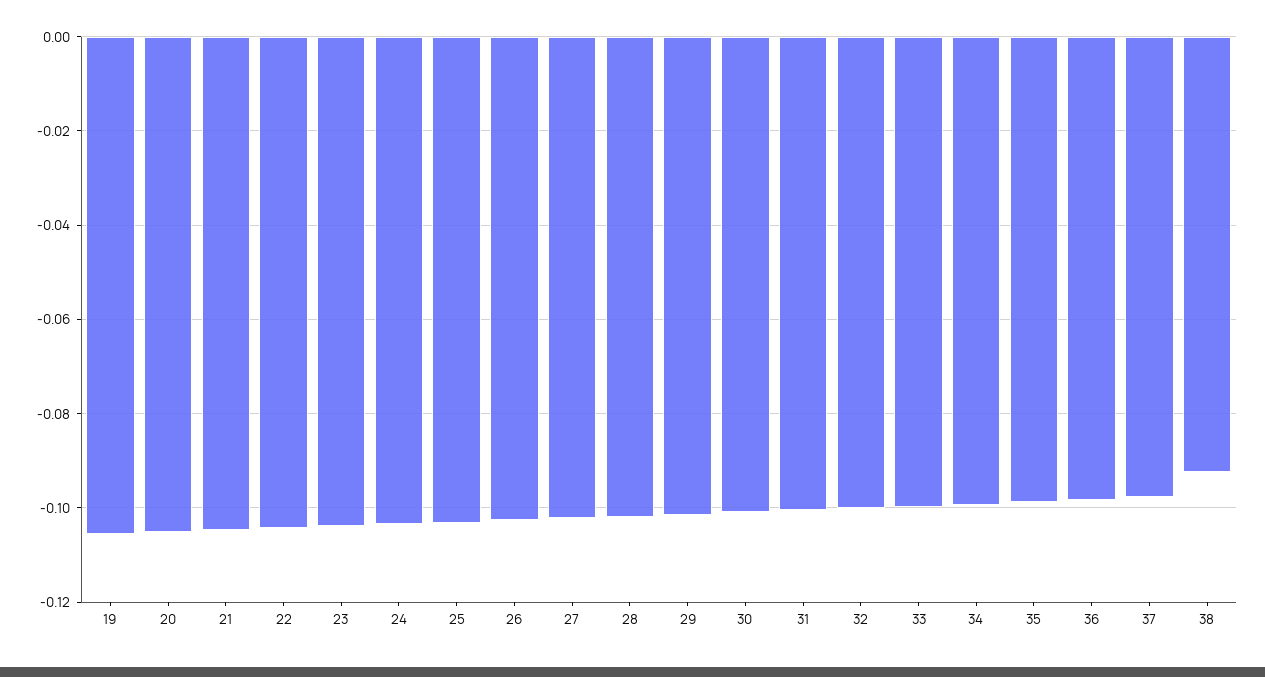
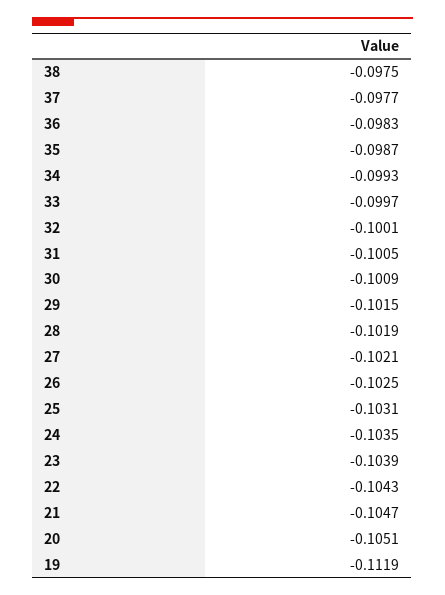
  {
-   "19": -0.106,
+   "19": -0.1119,
    "20": -0.1051,
    "21": -0.1047,
    "22": -0.1043,
    "23": -0.1039,
    "24": -0.1035,
    "25": -0.1031,
    "26": -0.1025,
    "27": -0.1021,
    "28": -0.1019,
    "29": -0.1015,
    "30": -0.1009,
    "31": -0.1005,
    "32": -0.1001,
    "33": -0.0997,
    "34": -0.0993,
    "35": -0.0987,
    "36": -0.0983,
    "37": -0.0977,
-   "38": -0.092
+   "38": -0.0975
  }

